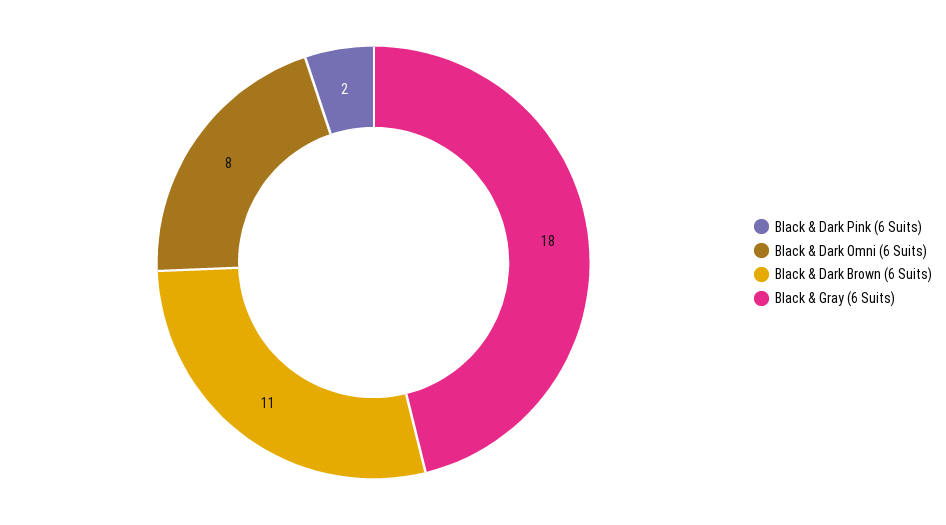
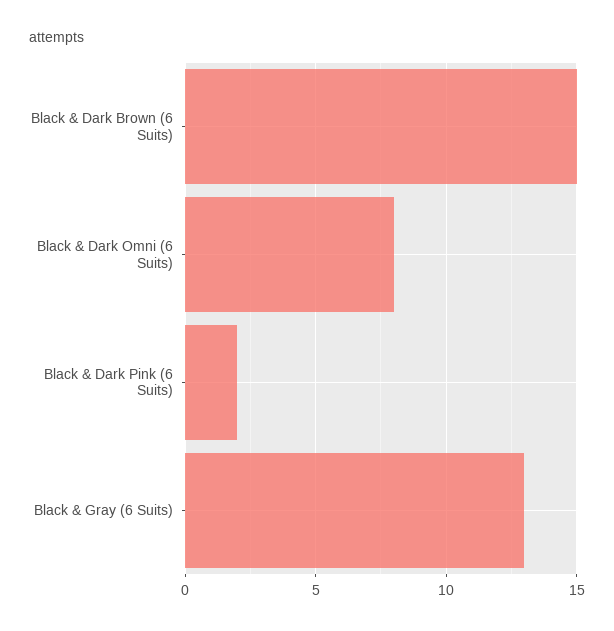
  {
    "Black & Dark Pink (6 Suits)": 2,
    "Black & Dark Omni (6 Suits)": 8,
-   "Black & Dark Brown (6 Suits)": 11,
+   "Black & Dark Brown (6 Suits)": 15,
-   "Black & Gray (6 Suits)": 18
+   "Black & Gray (6 Suits)": 13
  }

